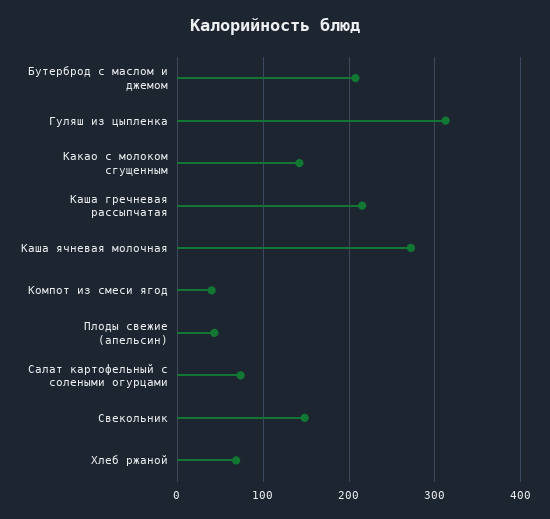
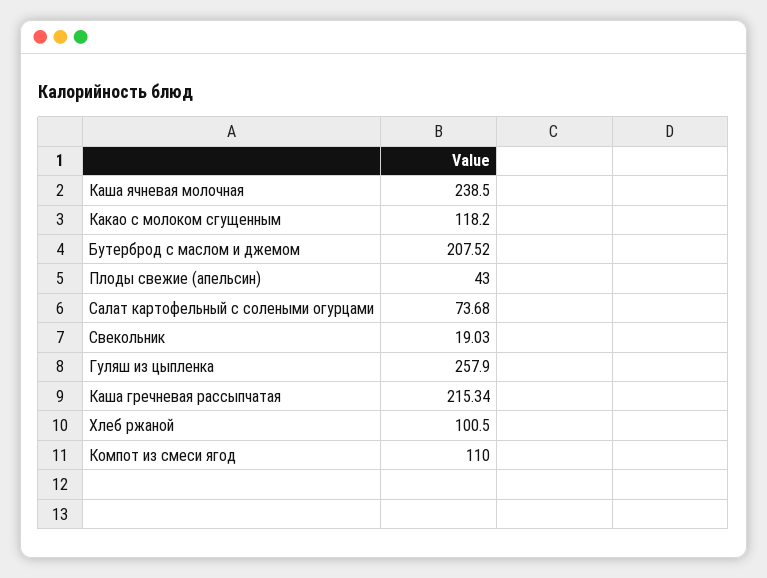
  {
    "Бутерброд с маслом и джемом": 207.52,
-   "Гуляш из цыпленка": 310,
+   "Гуляш из цыпленка": 257.9,
-   "Какао с молоком сгущенным": 140,
+   "Какао с молоком сгущенным": 118.2,
    "Каша гречневая рассыпчатая": 215.34,
-   "Каша ячневая молочная": 270,
+   "Каша ячневая молочная": 238.5,
-   "Компот из смеси ягод": 40,
+   "Компот из смеси ягод": 110,
    "Плоды свежие (апельсин)": 43,
    "Салат картофельный с солеными огурцами": 73.68,
-   "Свекольник": 150,
+   "Свекольник": 19.03,
-   "Хлеб ржаной": 70
+   "Хлеб ржаной": 100.5
  }

